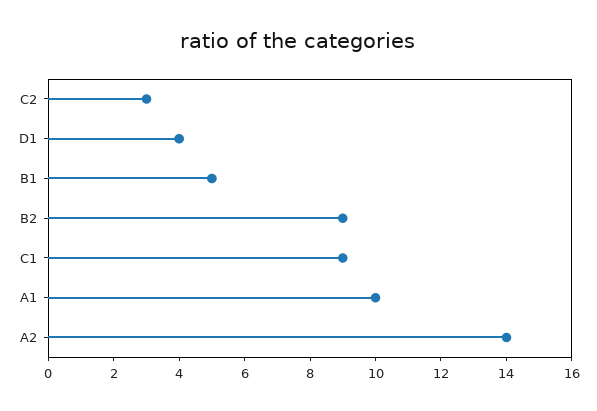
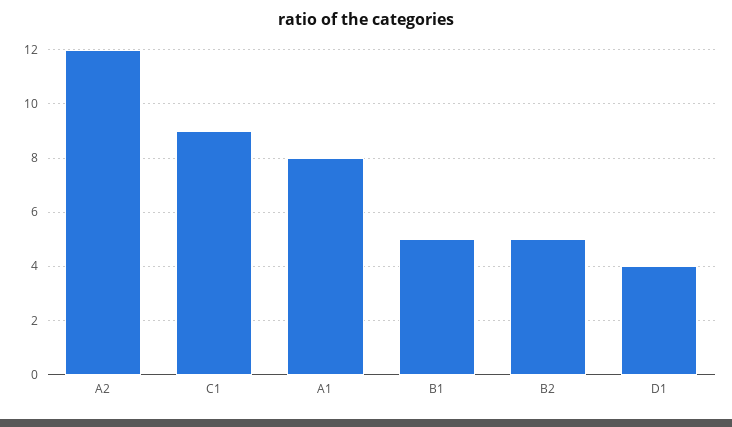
  {
-   "C2": 3,
    "D1": 4,
    "B1": 5,
-   "B2": 9,
+   "B2": 5,
    "C1": 9,
-   "A1": 10,
+   "A1": 8,
-   "A2": 14
+   "A2": 12
  }

